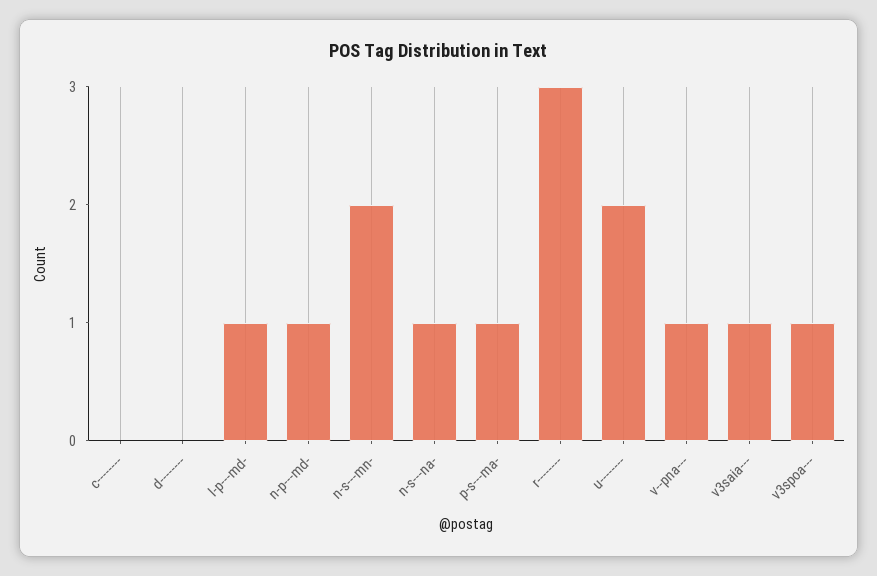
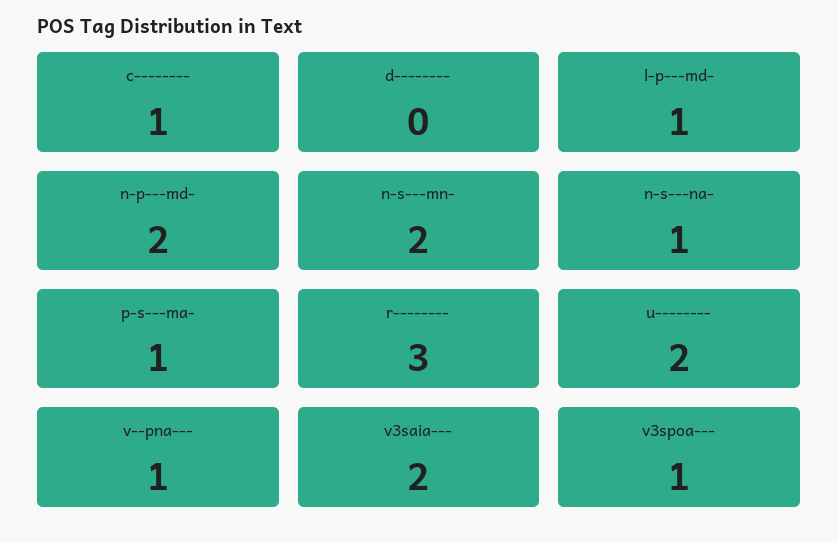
  {
-   "c--------": 0,
+   "c--------": 1,
    "d--------": 0,
    "l-p---md-": 1,
-   "n-p---md-": 1,
+   "n-p---md-": 2,
    "n-s---mn-": 2,
    "n-s---na-": 1,
    "p-s---ma-": 1,
    "r--------": 3,
    "u--------": 2,
    "v--pna---": 1,
-   "v3saia---": 1,
+   "v3saia---": 2,
    "v3spoa---": 1
  }

